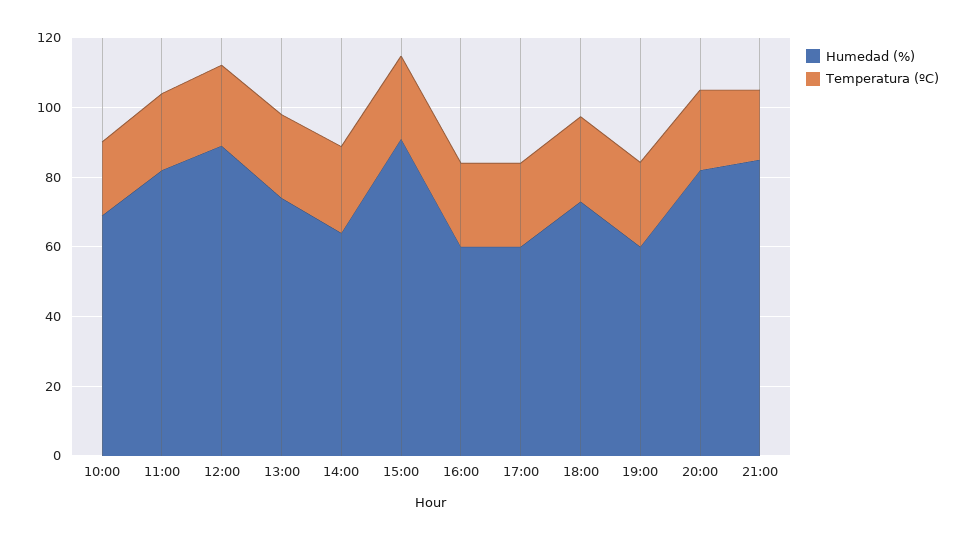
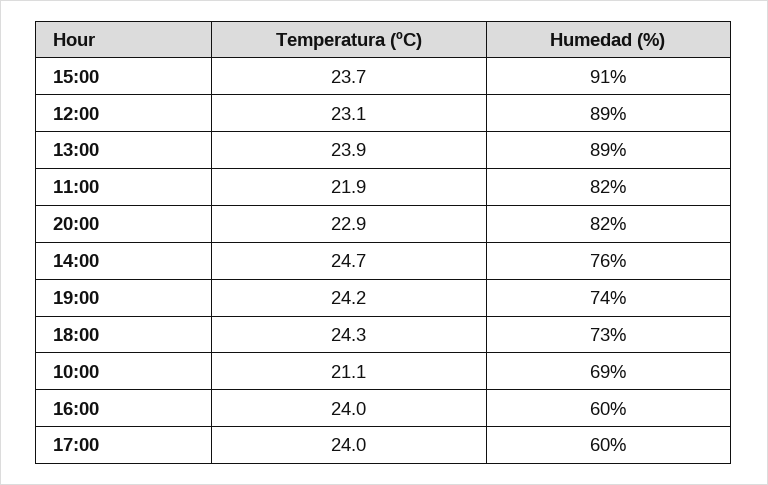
  {
    "Humedad (%)": {
      "10:00": 69,
      "11:00": 82,
      "12:00": 89,
-     "13:00": 75,
+     "13:00": 89,
-     "14:00": 65,
+     "14:00": 76,
      "15:00": 91,
      "16:00": 60,
      "17:00": 60,
      "18:00": 73,
-     "19:00": 60,
+     "19:00": 74,
-     "20:00": 82,
+     "20:00": 82
-     "21:00": 85
    },
    "Temperatura (ºC)": {
      "10:00": 21.1,
      "11:00": 21.9,
      "12:00": 23.1,
      "13:00": 23.9,
      "14:00": 24.7,
      "15:00": 23.7,
      "16:00": 24,
      "17:00": 24,
      "18:00": 24.3,
      "19:00": 24.2,
-     "20:00": 22.9,
+     "20:00": 22.9
-     "21:00": 20
    }
  }

